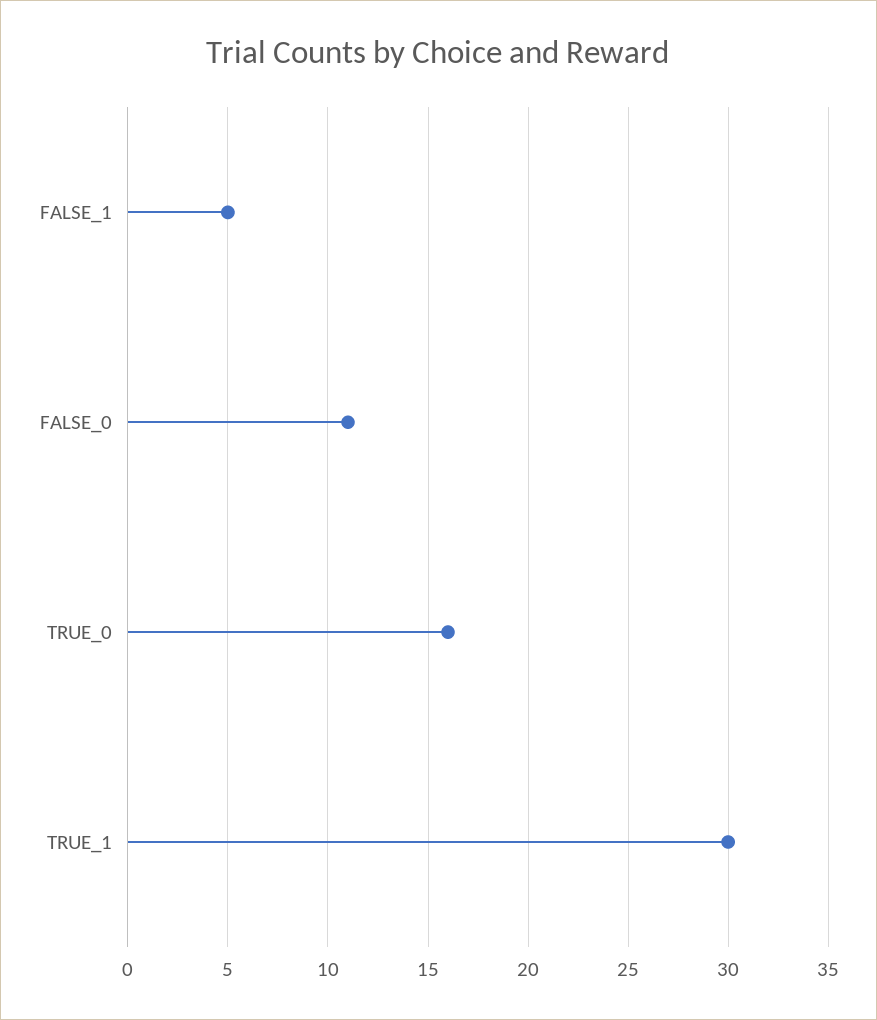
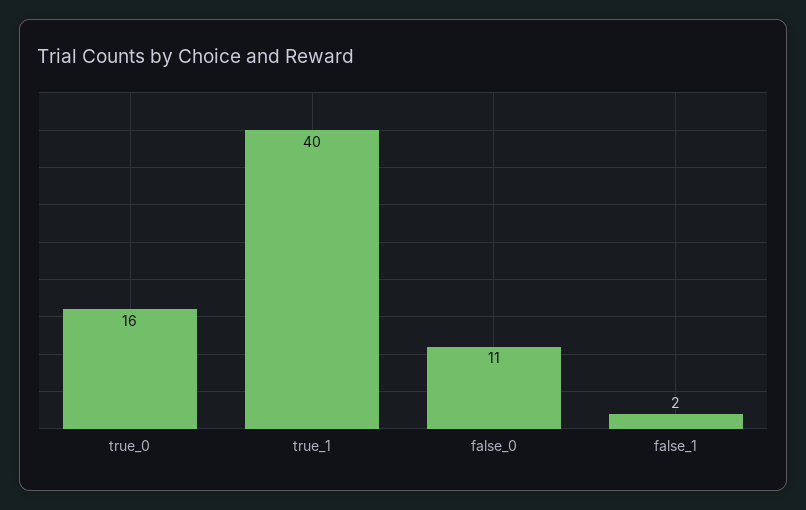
  {
-   "FALSE_1": 5,
+   "FALSE_1": 2,
    "FALSE_0": 11,
    "TRUE_0": 16,
-   "TRUE_1": 30
+   "TRUE_1": 40
  }

